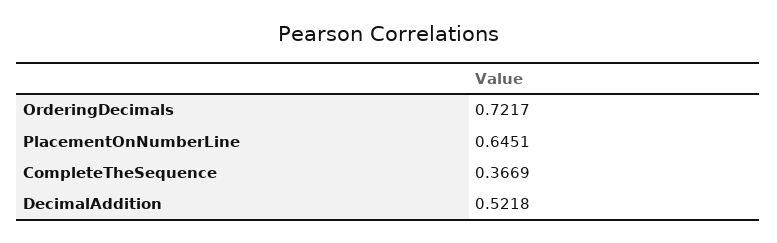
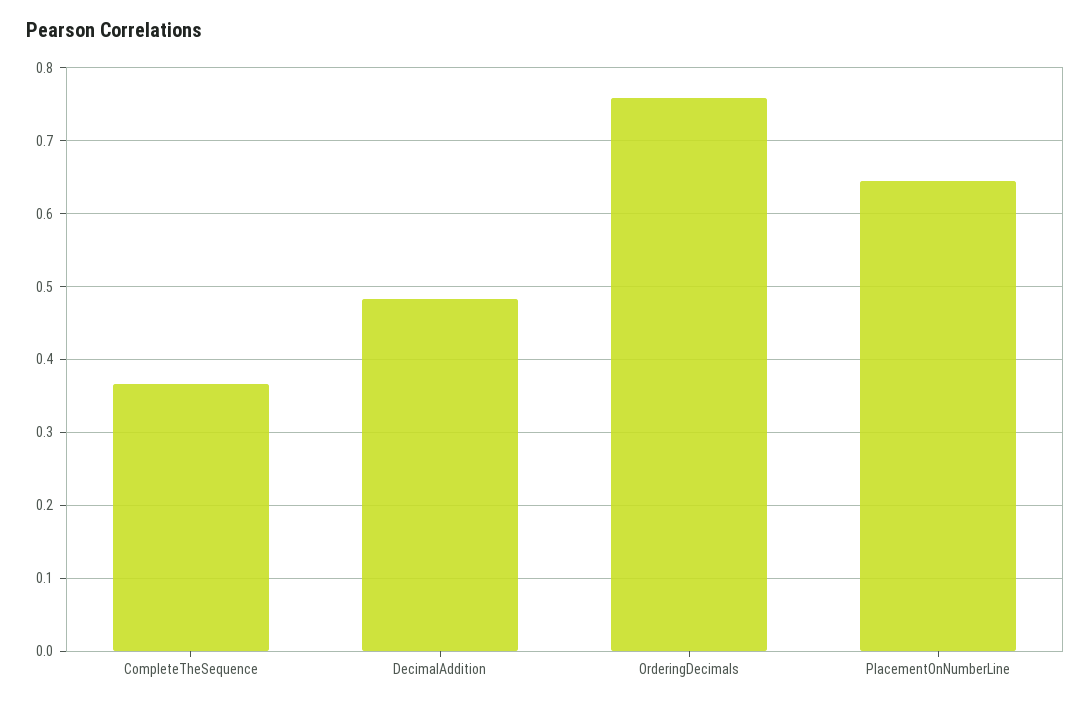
  {
-   "OrderingDecimals": 0.7217,
+   "OrderingDecimals": 0.76,
    "PlacementOnNumberLine": 0.6451,
    "CompleteTheSequence": 0.3669,
-   "DecimalAddition": 0.5218
+   "DecimalAddition": 0.48
  }

